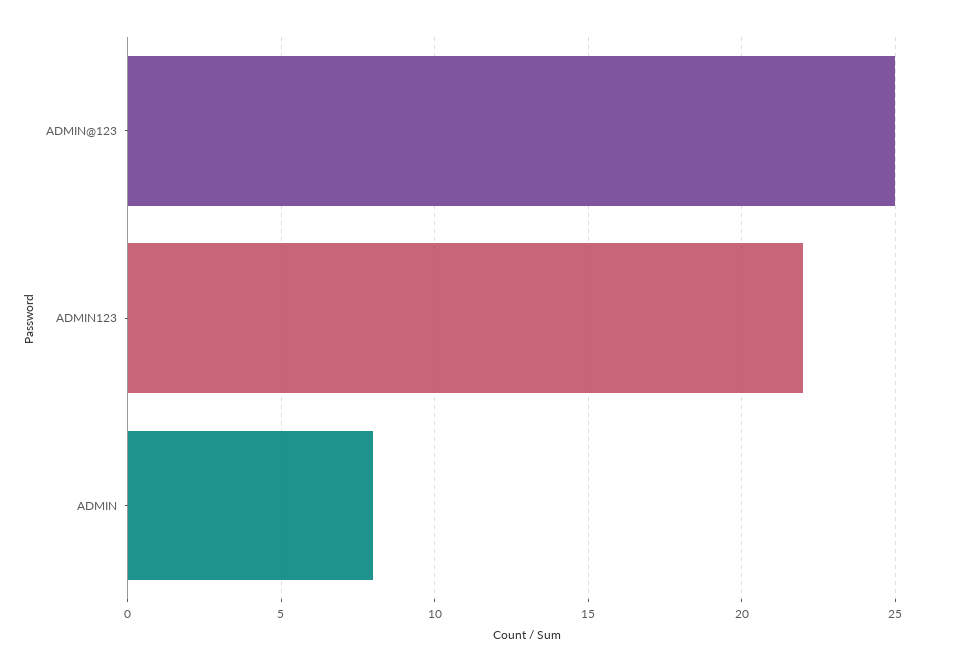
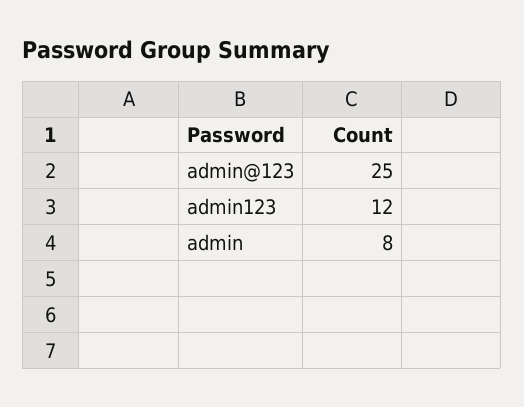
  {
    "ADMIN@123": 25,
-   "ADMIN123": 22,
+   "ADMIN123": 12,
    "ADMIN": 8
  }

